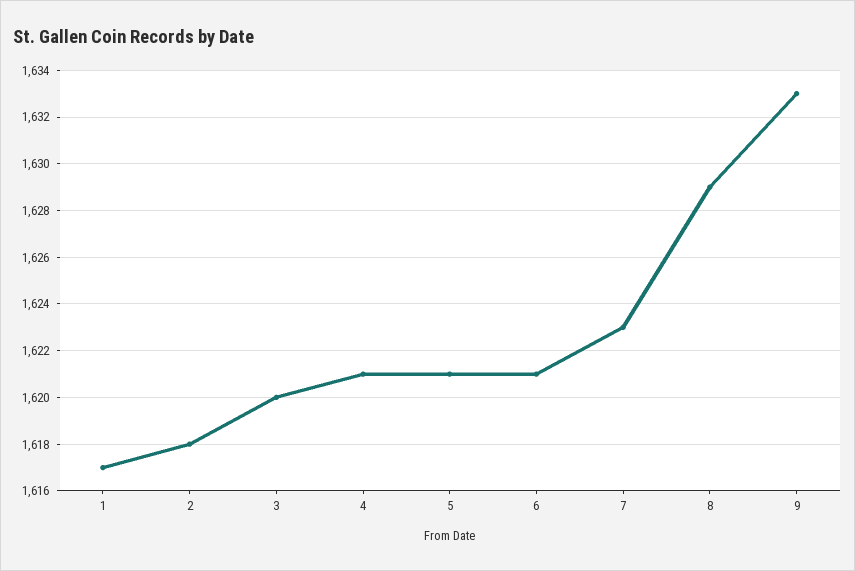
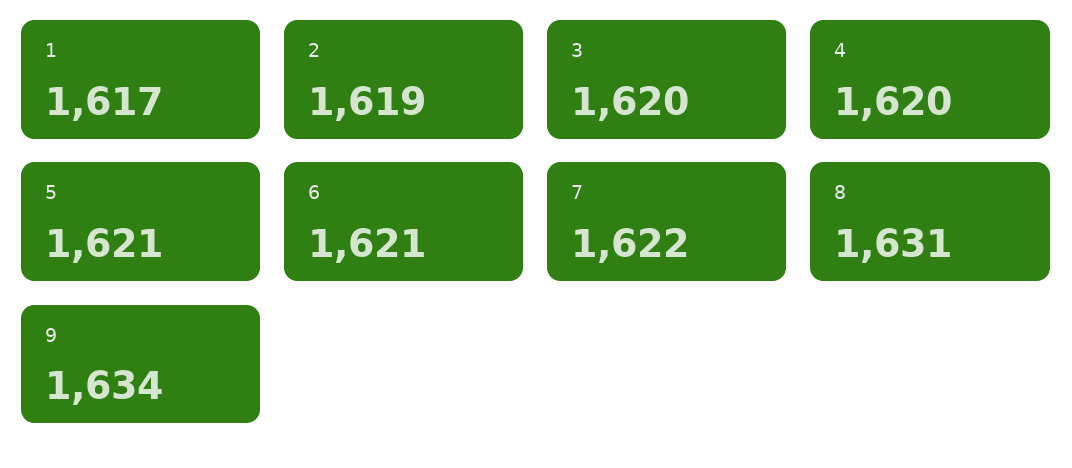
  {
    "1": 1617,
-   "2": 1618,
+   "2": 1619,
    "3": 1620,
-   "4": 1621,
+   "4": 1620,
    "5": 1621,
    "6": 1621,
-   "7": 1623,
+   "7": 1622,
-   "8": 1629,
+   "8": 1631,
-   "9": 1633
+   "9": 1634
  }

